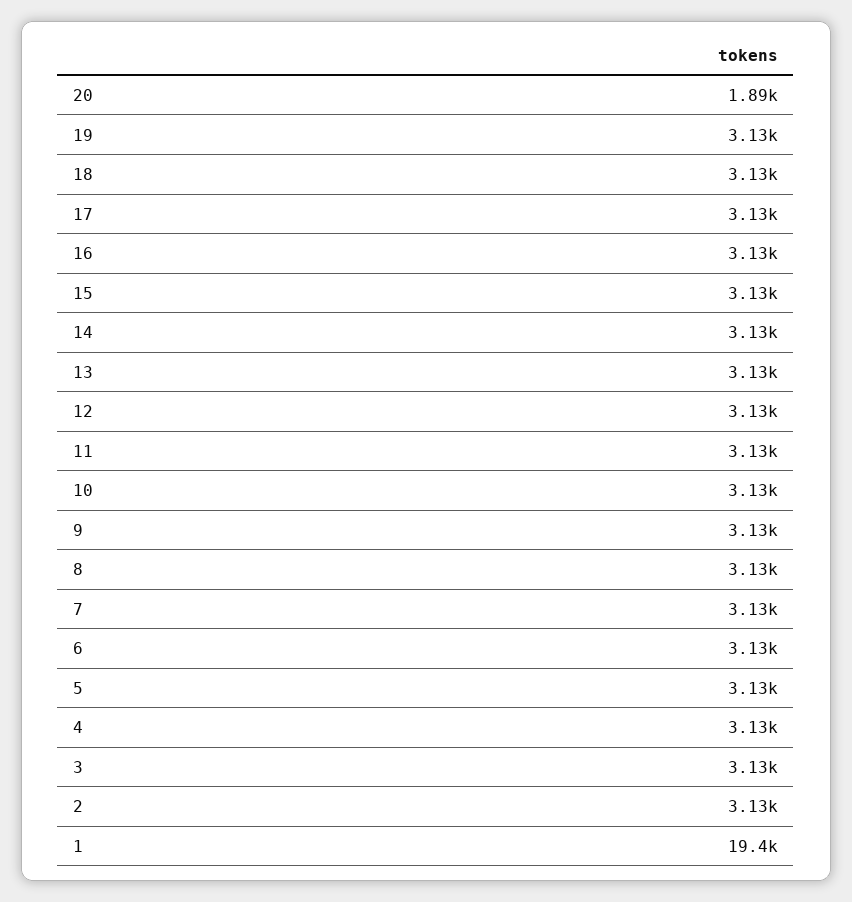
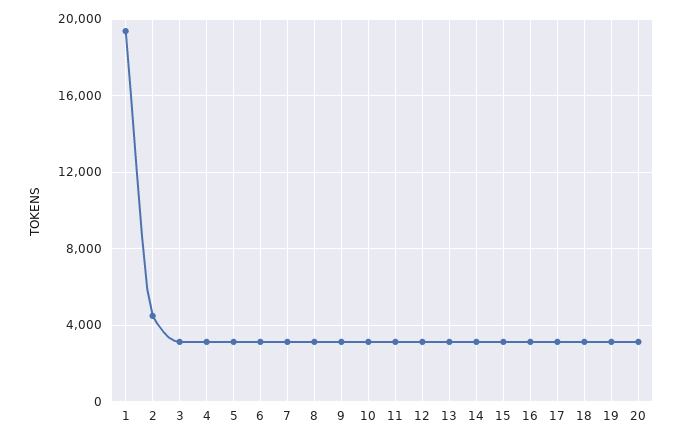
  {
-   "20": 1890,
+   "20": 3000,
    "19": 3130,
    "18": 3130,
    "17": 3130,
    "16": 3130,
    "15": 3130,
    "14": 3130,
    "13": 3130,
    "12": 3130,
    "11": 3130,
    "10": 3130,
    "9": 3130,
    "8": 3130,
    "7": 3130,
    "6": 3130,
    "5": 3130,
    "4": 3130,
    "3": 3130,
-   "2": 3130,
+   "2": 4500,
    "1": 19400
  }

